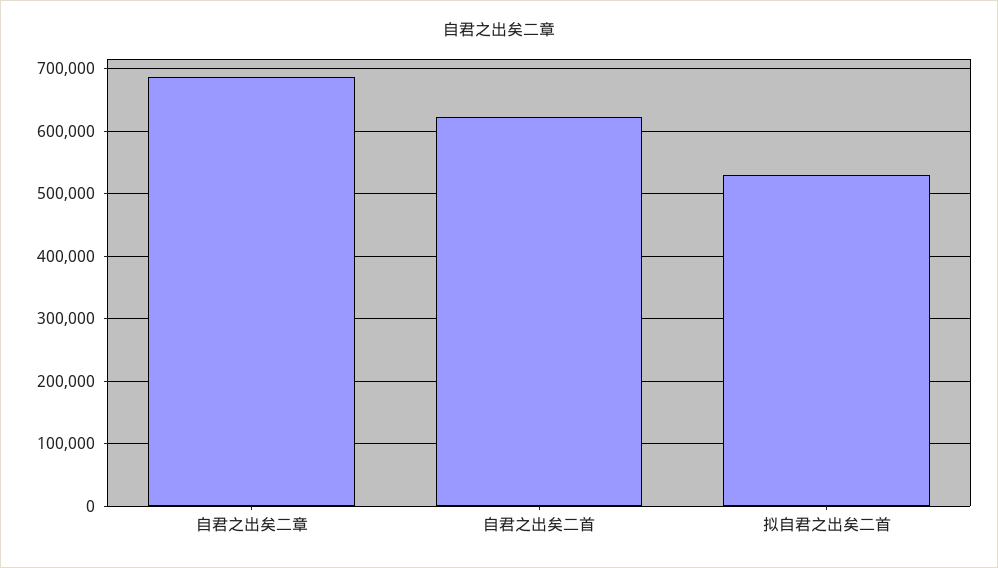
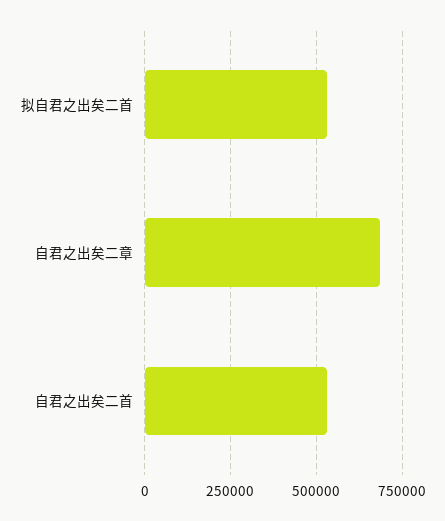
  {
    "自君之出矣二章": 690000,
-   "自君之出矣二首": 620000,
+   "自君之出矣二首": 525000,
    "拟自君之出矣二首": 530000
  }

